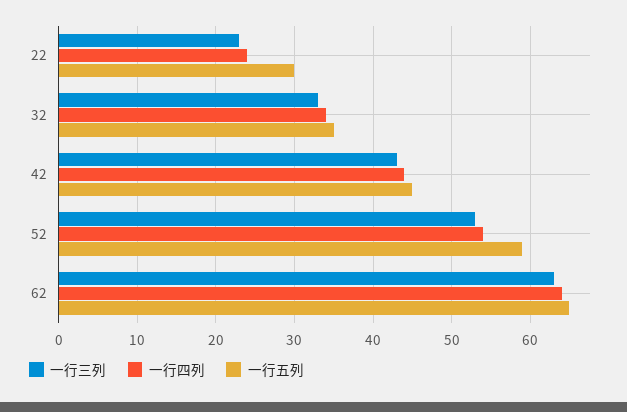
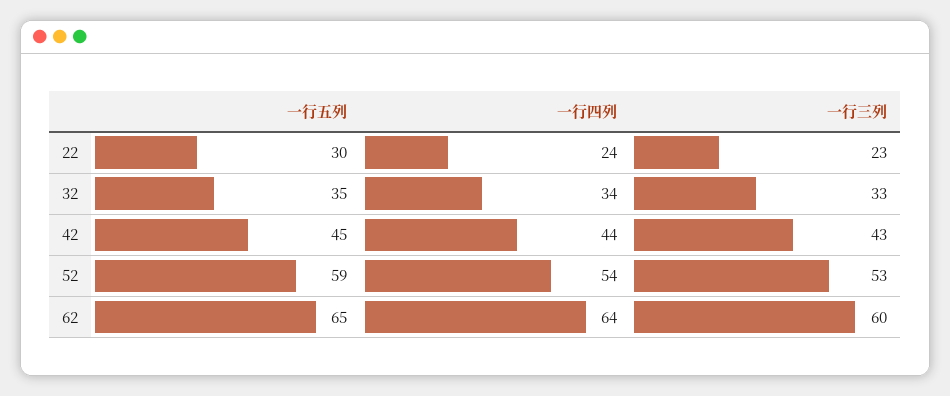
  {
    "一行三列": {
      "22": 23,
      "32": 33,
      "42": 43,
      "52": 53,
-     "62": 63
+     "62": 60
    },
    "一行四列": {
      "22": 24,
      "32": 34,
      "42": 44,
      "52": 54,
      "62": 64
    },
    "一行五列": {
      "22": 30,
      "32": 35,
      "42": 45,
      "52": 59,
      "62": 65
    }
  }

